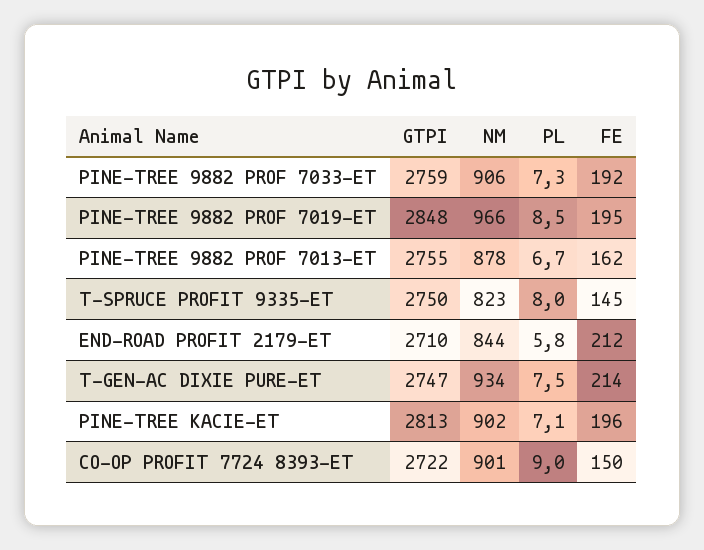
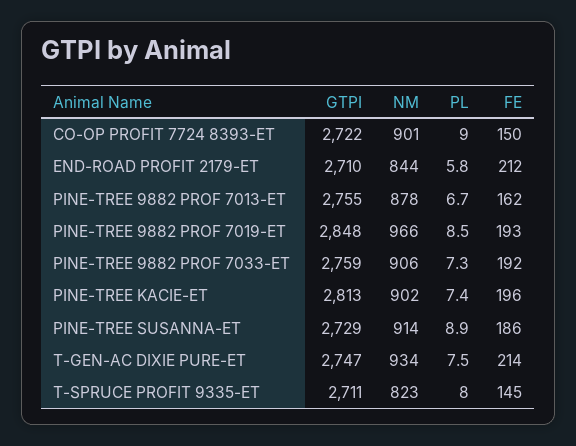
  {
    "GTPI": {
      "PINE-TREE 9882 PROF 7033-ET": 2759,
      "PINE-TREE 9882 PROF 7019-ET": 2848,
      "PINE-TREE 9882 PROF 7013-ET": 2755,
-     "T-SPRUCE PROFIT 9335-ET": 2750,
+     "T-SPRUCE PROFIT 9335-ET": 2711,
      "END-ROAD PROFIT 2179-ET": 2710,
      "T-GEN-AC DIXIE PURE-ET": 2747,
      "PINE-TREE KACIE-ET": 2813,
-     "CO-OP PROFIT 7724 8393-ET": 2722
+     "CO-OP PROFIT 7724 8393-ET": 2722,
+     "PINE-TREE SUSANNA-ET": 2729
    },
    "NM": {
      "PINE-TREE 9882 PROF 7033-ET": 906,
      "PINE-TREE 9882 PROF 7019-ET": 966,
      "PINE-TREE 9882 PROF 7013-ET": 878,
      "T-SPRUCE PROFIT 9335-ET": 823,
      "END-ROAD PROFIT 2179-ET": 844,
      "T-GEN-AC DIXIE PURE-ET": 934,
      "PINE-TREE KACIE-ET": 902,
-     "CO-OP PROFIT 7724 8393-ET": 901
+     "CO-OP PROFIT 7724 8393-ET": 901,
+     "PINE-TREE SUSANNA-ET": 914
    },
    "PL": {
      "PINE-TREE 9882 PROF 7033-ET": 7.3,
      "PINE-TREE 9882 PROF 7019-ET": 8.5,
      "PINE-TREE 9882 PROF 7013-ET": 6.7,
      "T-SPRUCE PROFIT 9335-ET": 8,
      "END-ROAD PROFIT 2179-ET": 5.8,
      "T-GEN-AC DIXIE PURE-ET": 7.5,
-     "PINE-TREE KACIE-ET": 7.1,
+     "PINE-TREE KACIE-ET": 7.4,
-     "CO-OP PROFIT 7724 8393-ET": 9
+     "CO-OP PROFIT 7724 8393-ET": 9,
+     "PINE-TREE SUSANNA-ET": 8.9
    },
    "FE": {
      "PINE-TREE 9882 PROF 7033-ET": 192,
-     "PINE-TREE 9882 PROF 7019-ET": 195,
+     "PINE-TREE 9882 PROF 7019-ET": 193,
      "PINE-TREE 9882 PROF 7013-ET": 162,
      "T-SPRUCE PROFIT 9335-ET": 145,
      "END-ROAD PROFIT 2179-ET": 212,
      "T-GEN-AC DIXIE PURE-ET": 214,
      "PINE-TREE KACIE-ET": 196,
-     "CO-OP PROFIT 7724 8393-ET": 150
+     "CO-OP PROFIT 7724 8393-ET": 150,
+     "PINE-TREE SUSANNA-ET": 186
    }
  }

